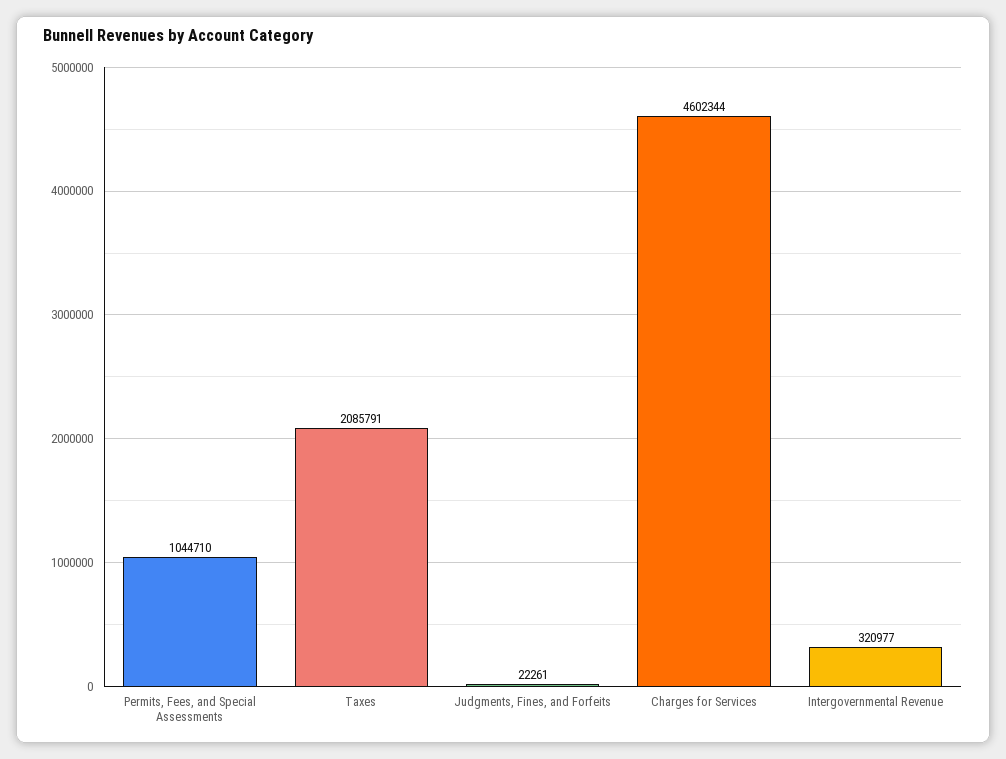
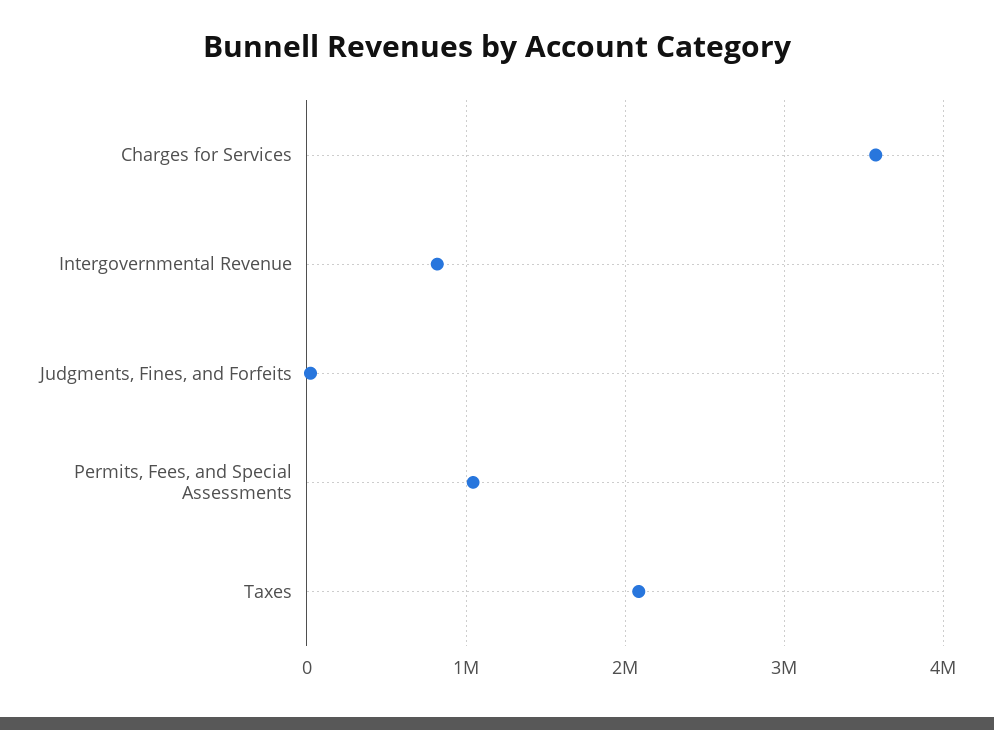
  {
    "Permits, Fees, and Special Assessments": 1044710,
    "Taxes": 2085791,
    "Judgments, Fines, and Forfeits": 22261,
-   "Charges for Services": 4602344,
+   "Charges for Services": 3600000,
-   "Intergovernmental Revenue": 320977
+   "Intergovernmental Revenue": 800000
  }

